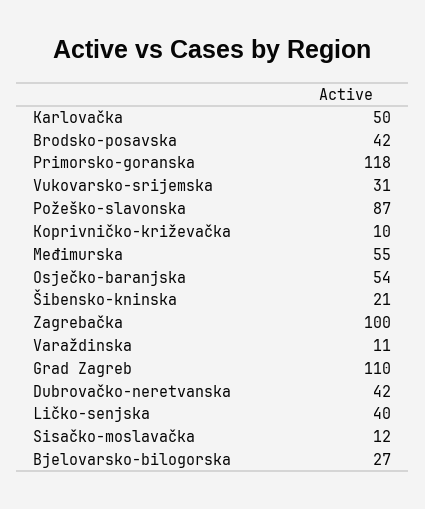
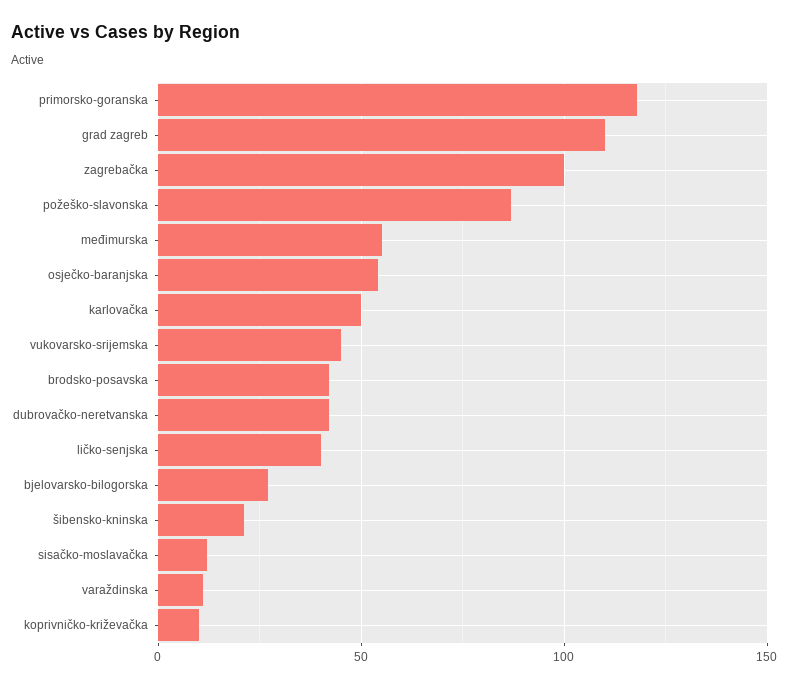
  {
    "Karlovačka": 50,
    "Brodsko-posavska": 42,
    "Primorsko-goranska": 118,
-   "Vukovarsko-srijemska": 31,
+   "Vukovarsko-srijemska": 45,
    "Požeško-slavonska": 87,
    "Koprivničko-križevačka": 10,
    "Međimurska": 55,
    "Osječko-baranjska": 54,
    "Šibensko-kninska": 21,
    "Zagrebačka": 100,
    "Varaždinska": 11,
    "Grad Zagreb": 110,
    "Dubrovačko-neretvanska": 42,
    "Ličko-senjska": 40,
    "Sisačko-moslavačka": 12,
    "Bjelovarsko-bilogorska": 27
  }

